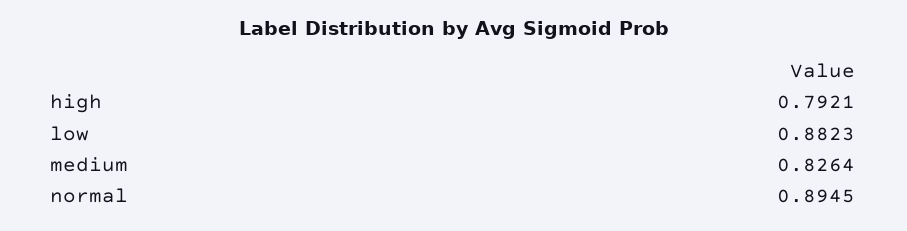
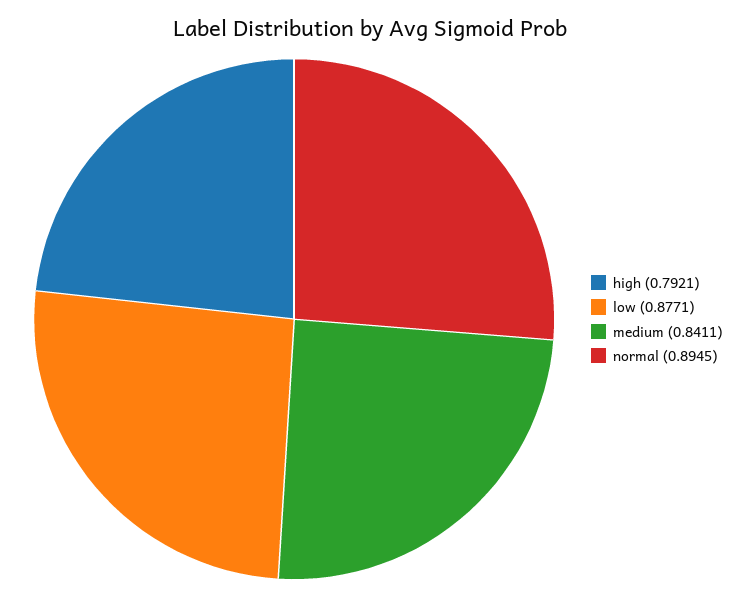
  {
    "high": 0.7921,
-   "low": 0.8823,
+   "low": 0.8771,
-   "medium": 0.8264,
+   "medium": 0.8411,
    "normal": 0.8945
  }

